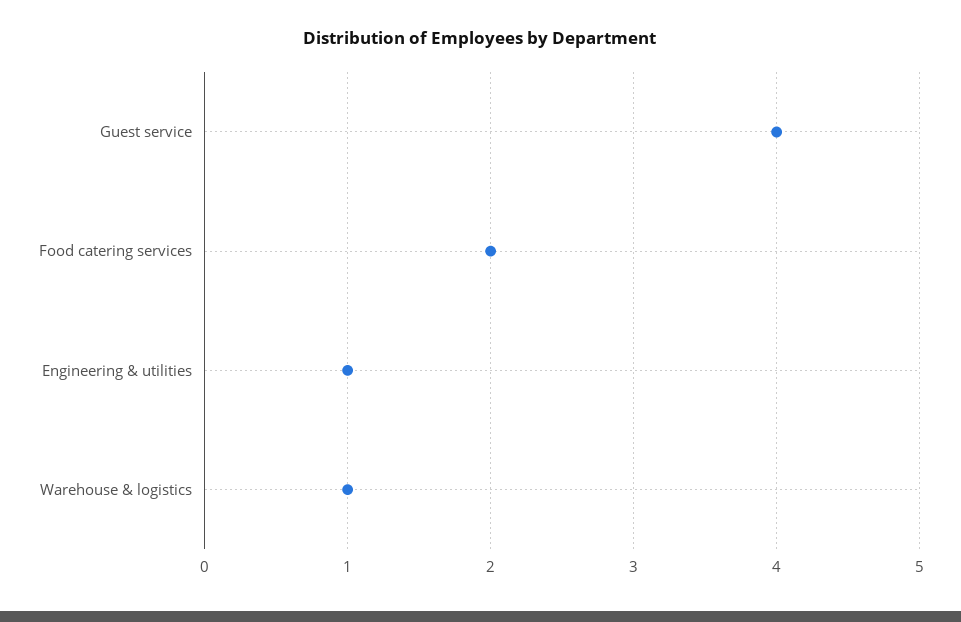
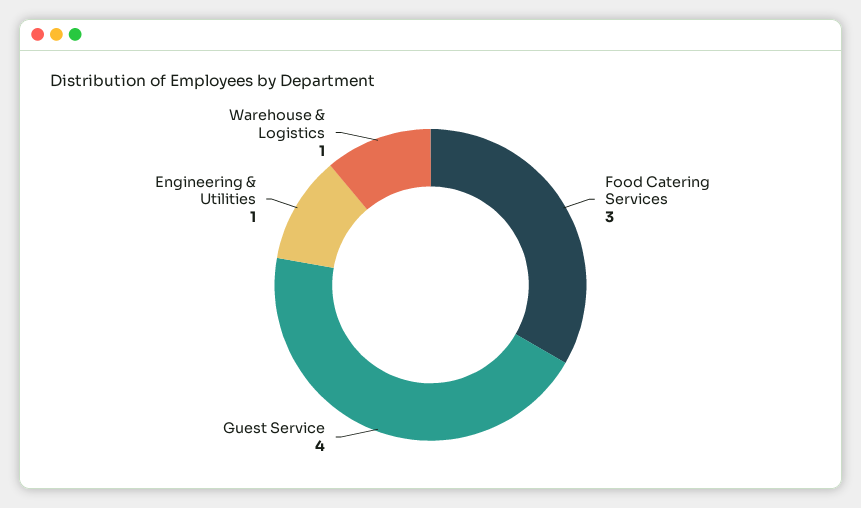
  {
    "Guest service": 4,
-   "Food catering services": 2,
+   "Food catering services": 3,
    "Engineering & utilities": 1,
    "Warehouse & logistics": 1
  }

